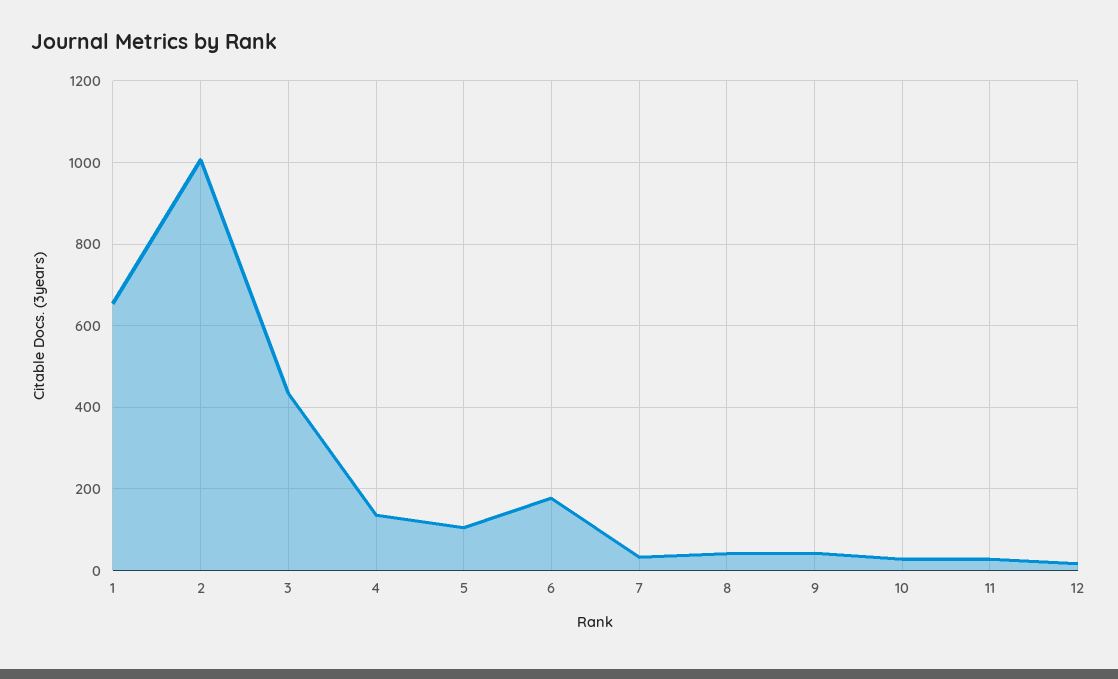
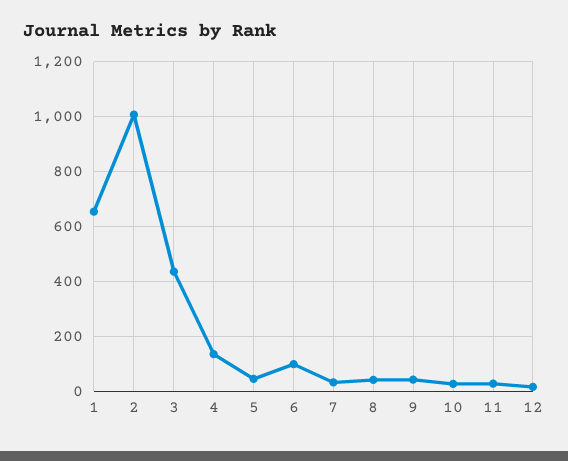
  {
    "1": 660,
    "2": 1000,
    "3": 440,
    "4": 140,
-   "5": 100,
+   "5": 50,
-   "6": 180,
+   "6": 100,
    "7": 40,
    "8": 40,
    "9": 40,
    "10": 20,
    "11": 20,
    "12": 20
  }

